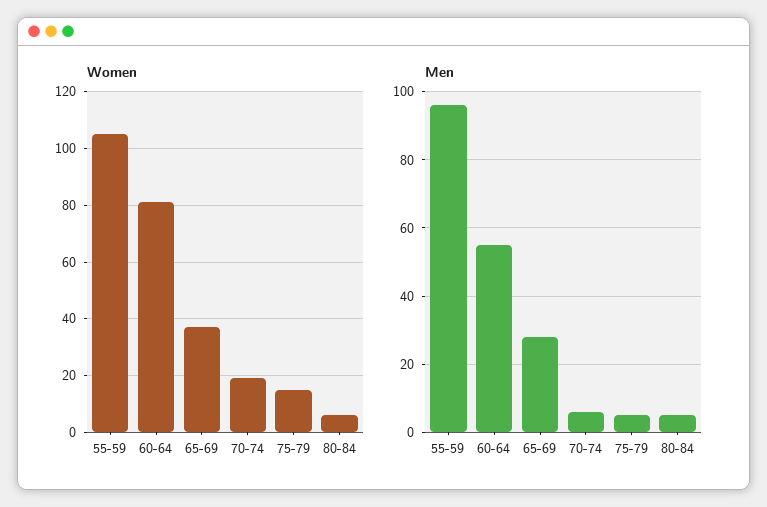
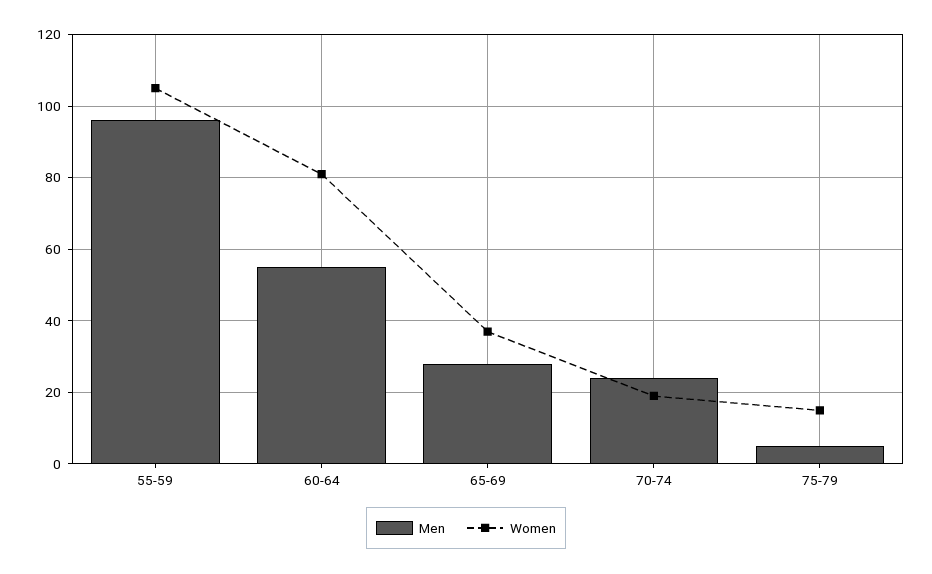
  {
    "Women": {
      "55-59": 105,
      "60-64": 80,
      "65-69": 35,
      "70-74": 20,
-     "75-79": 15,
+     "75-79": 15
-     "80-84": 5
    },
    "Men": {
      "55-59": 95,
      "60-64": 55,
      "65-69": 30,
-     "70-74": 5,
+     "70-74": 25,
-     "75-79": 5,
+     "75-79": 5
-     "80-84": 5
    }
  }

